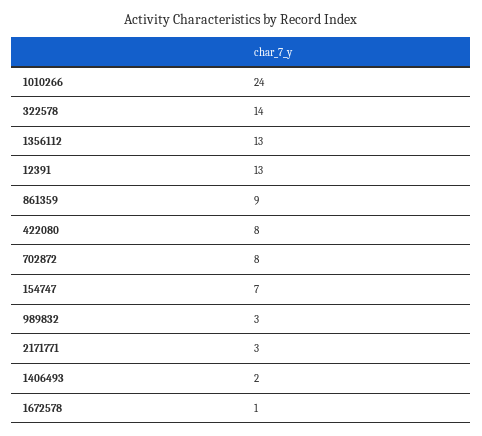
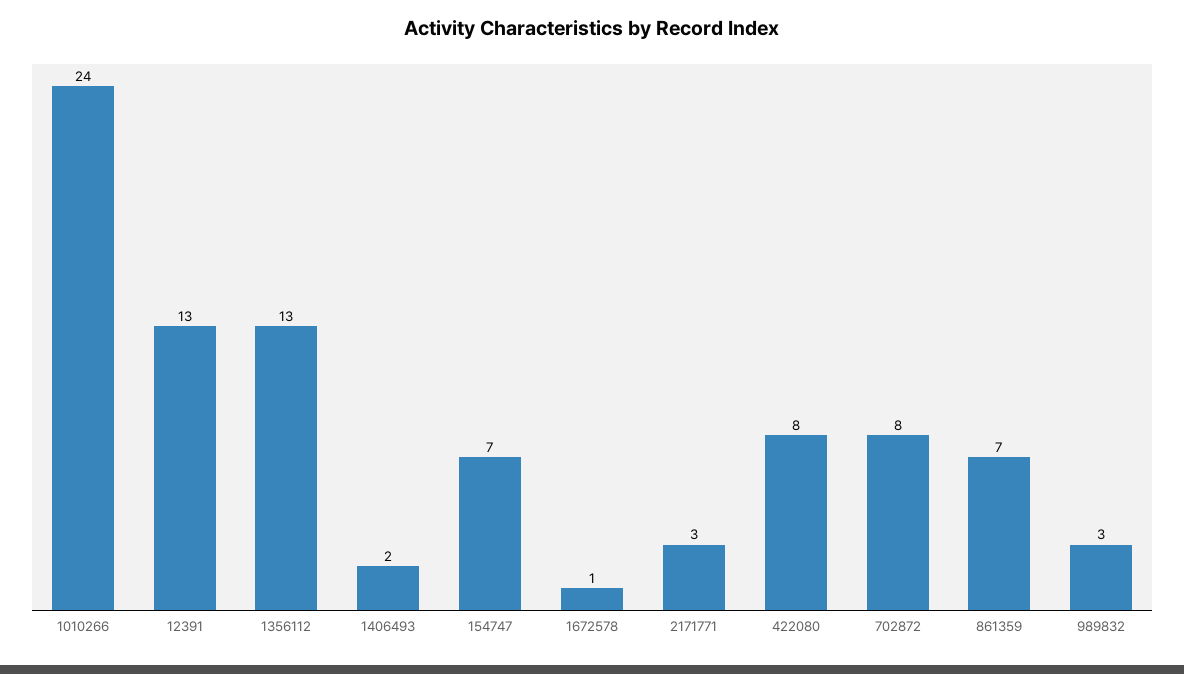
  {
    "1010266": 24,
-   "322578": 14,
    "1356112": 13,
    "12391": 13,
-   "861359": 9,
+   "861359": 7,
    "422080": 8,
    "702872": 8,
    "154747": 7,
    "989832": 3,
    "2171771": 3,
    "1406493": 2,
    "1672578": 1
  }

